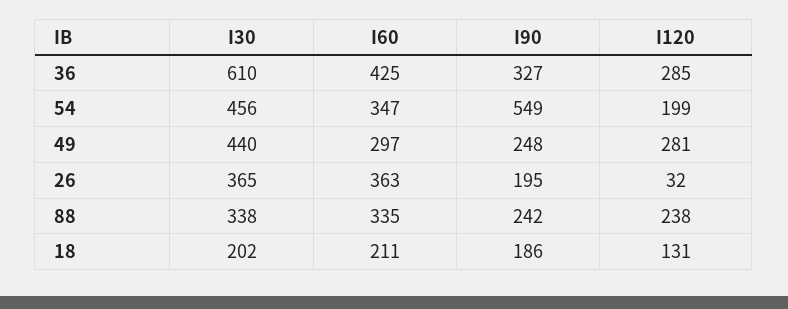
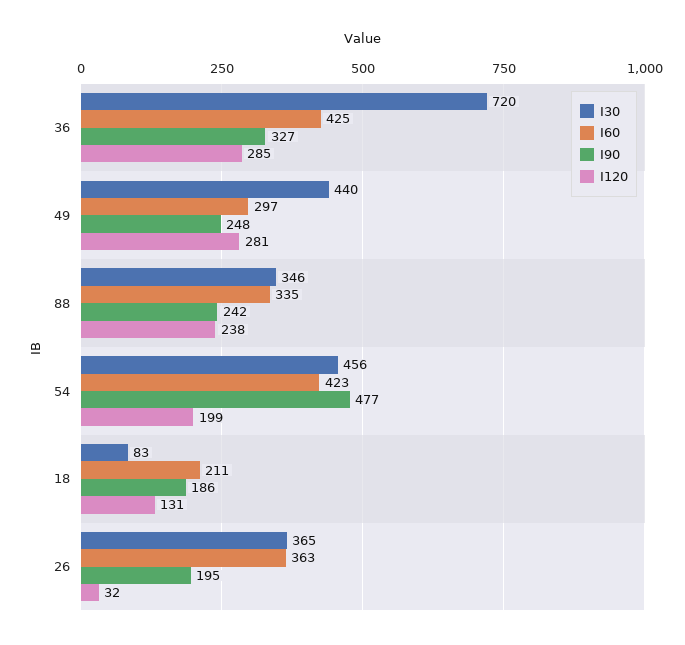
  {
    "I30": {
-     "36": 610,
+     "36": 720,
      "54": 456,
      "49": 440,
      "26": 365,
-     "88": 338,
+     "88": 346,
-     "18": 202
+     "18": 83
    },
    "I60": {
      "36": 425,
-     "54": 347,
+     "54": 423,
      "49": 297,
      "26": 363,
      "88": 335,
      "18": 211
    },
    "I90": {
      "36": 327,
-     "54": 549,
+     "54": 477,
      "49": 248,
      "26": 195,
      "88": 242,
      "18": 186
    },
    "I120": {
      "36": 285,
      "54": 199,
      "49": 281,
      "26": 32,
      "88": 238,
      "18": 131
    }
  }

